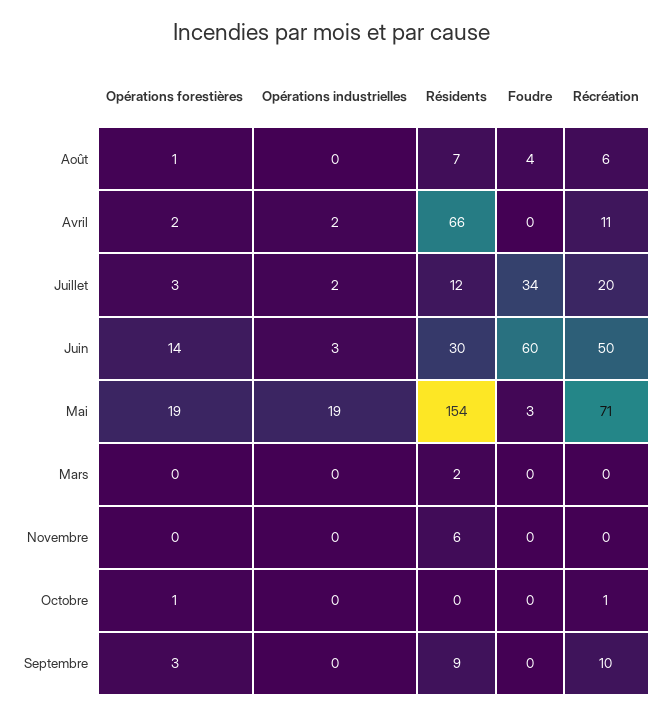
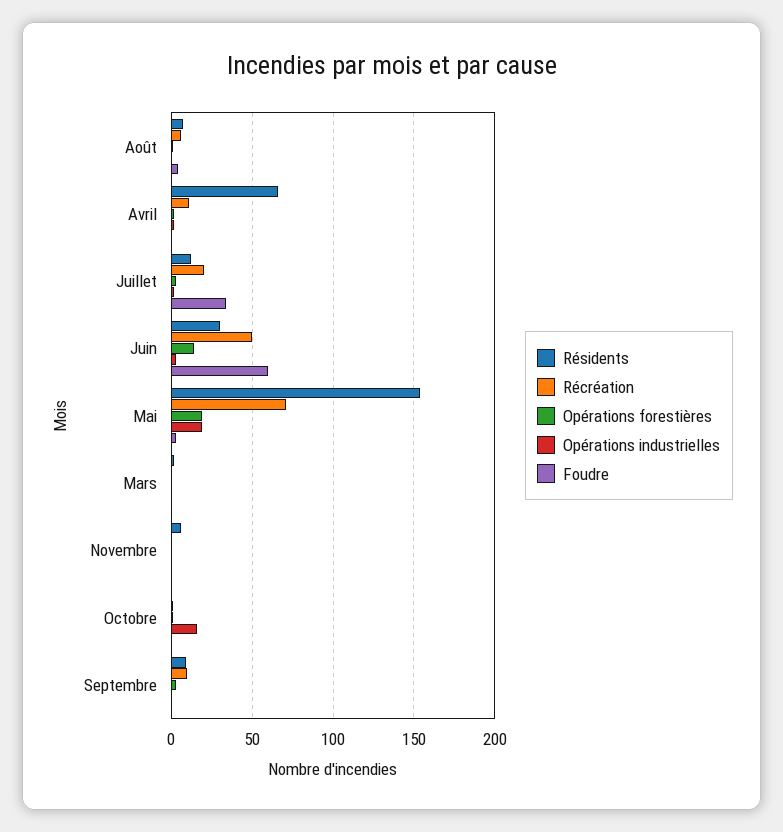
  {
    "Opérations forestières": {
      "Août": 1,
      "Avril": 2,
      "Juillet": 3,
      "Juin": 14,
      "Mai": 19,
      "Mars": 0,
      "Novembre": 0,
      "Octobre": 1,
      "Septembre": 3
    },
    "Opérations industrielles": {
      "Août": 0,
      "Avril": 2,
      "Juillet": 2,
      "Juin": 3,
      "Mai": 19,
      "Mars": 0,
      "Novembre": 0,
-     "Octobre": 0,
+     "Octobre": 15,
      "Septembre": 0
    },
    "Résidents": {
      "Août": 7,
      "Avril": 66,
      "Juillet": 12,
      "Juin": 30,
      "Mai": 154,
      "Mars": 2,
      "Novembre": 6,
      "Octobre": 0,
      "Septembre": 9
    },
    "Foudre": {
      "Août": 4,
      "Avril": 0,
      "Juillet": 34,
      "Juin": 60,
      "Mai": 3,
      "Mars": 0,
      "Novembre": 0,
      "Octobre": 0,
      "Septembre": 0
    },
    "Récréation": {
      "Août": 6,
      "Avril": 11,
      "Juillet": 20,
      "Juin": 50,
      "Mai": 71,
      "Mars": 0,
      "Novembre": 0,
      "Octobre": 1,
      "Septembre": 10
    }
  }

